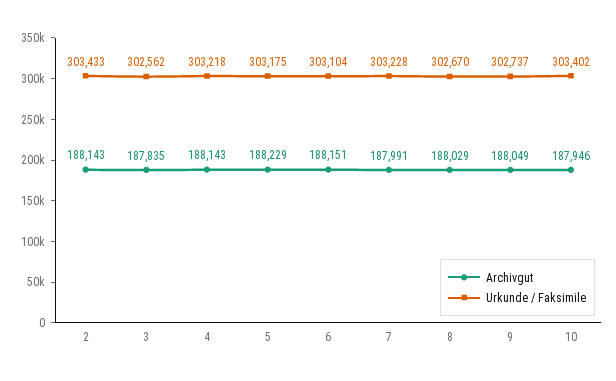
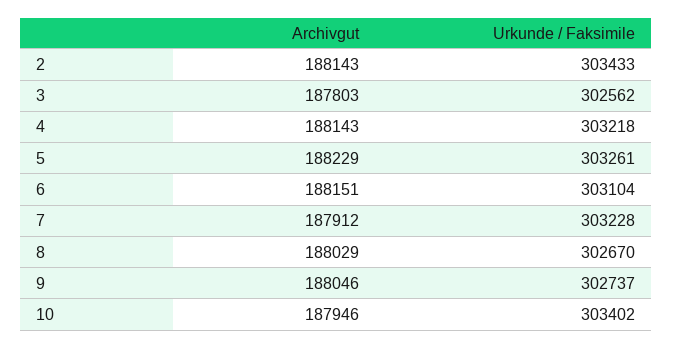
  {
    "Archivgut": {
      "2": 188143,
-     "3": 187835,
+     "3": 187803,
      "4": 188143,
      "5": 188229,
      "6": 188151,
-     "7": 187991,
+     "7": 187912,
      "8": 188029,
-     "9": 188049,
+     "9": 188046,
      "10": 187946
    },
    "Urkunde / Faksimile": {
      "2": 303433,
      "3": 302562,
      "4": 303218,
-     "5": 303175,
+     "5": 303261,
      "6": 303104,
      "7": 303228,
      "8": 302670,
      "9": 302737,
      "10": 303402
    }
  }

